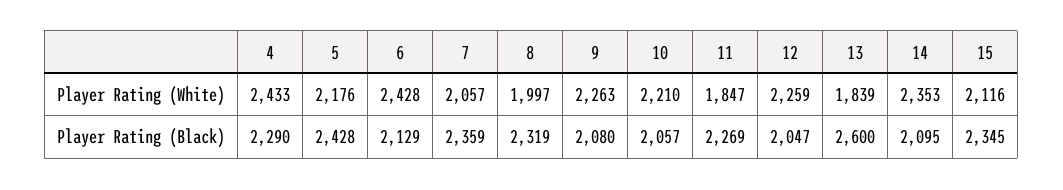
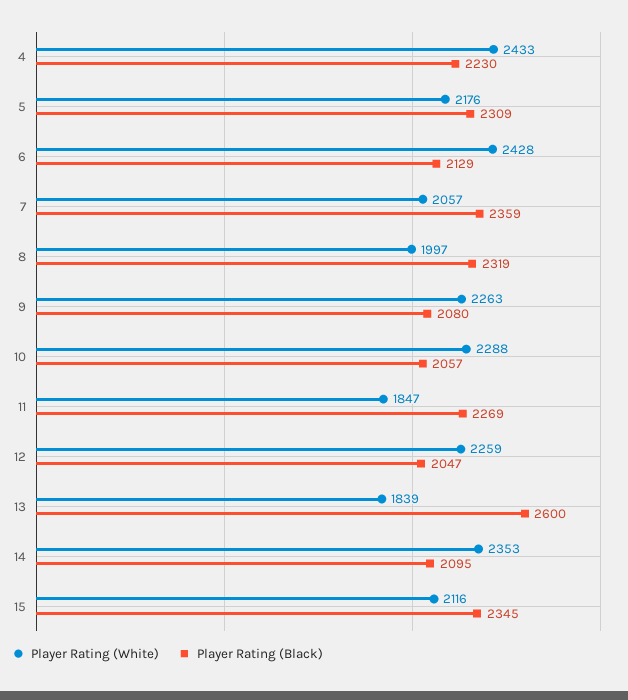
  {
    "Player Rating (White)": {
      "4": 2433,
      "5": 2176,
      "6": 2428,
      "7": 2057,
      "8": 1997,
      "9": 2263,
-     "10": 2210,
+     "10": 2288,
      "11": 1847,
      "12": 2259,
      "13": 1839,
      "14": 2353,
      "15": 2116
    },
    "Player Rating (Black)": {
-     "4": 2290,
+     "4": 2230,
-     "5": 2428,
+     "5": 2309,
      "6": 2129,
      "7": 2359,
      "8": 2319,
      "9": 2080,
      "10": 2057,
      "11": 2269,
      "12": 2047,
      "13": 2600,
      "14": 2095,
      "15": 2345
    }
  }

